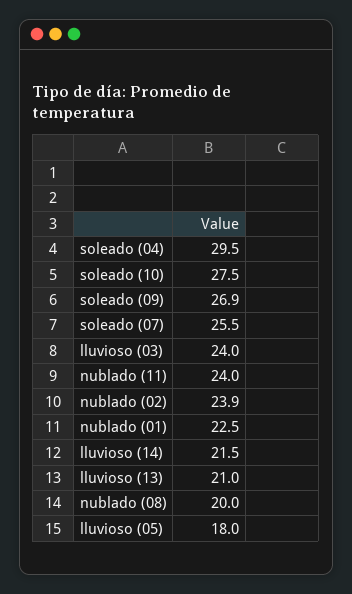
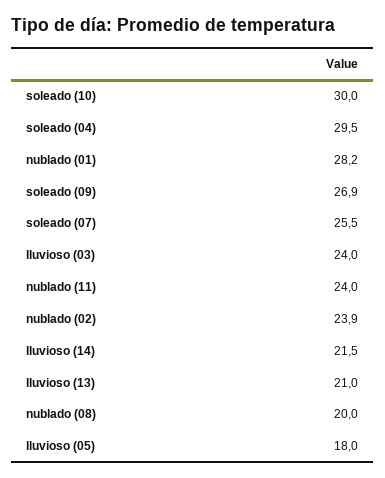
  {
    "soleado (04)": 29.5,
-   "soleado (10)": 27.5,
+   "soleado (10)": 30,
    "soleado (09)": 26.9,
    "soleado (07)": 25.5,
    "lluvioso (03)": 24,
    "nublado (11)": 24,
    "nublado (02)": 23.9,
-   "nublado (01)": 22.5,
+   "nublado (01)": 28.2,
    "lluvioso (14)": 21.5,
    "lluvioso (13)": 21,
    "nublado (08)": 20,
    "lluvioso (05)": 18
  }

